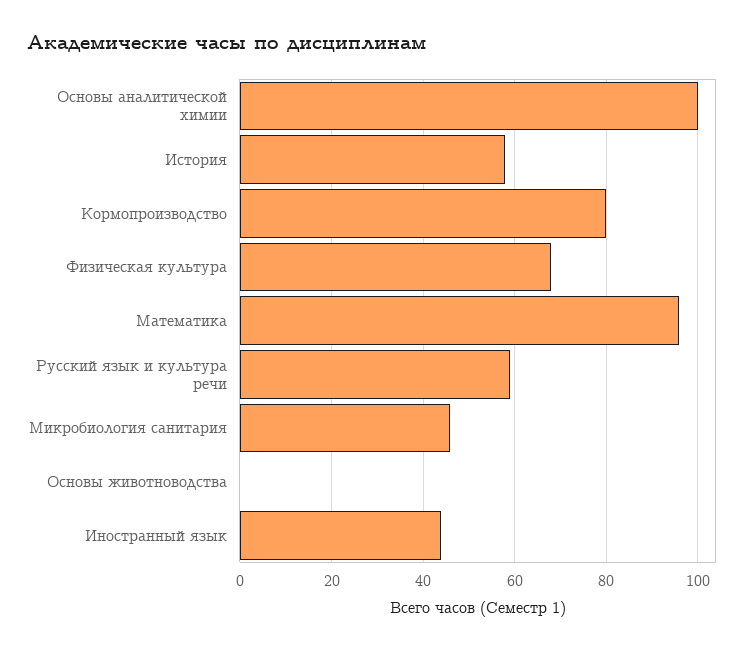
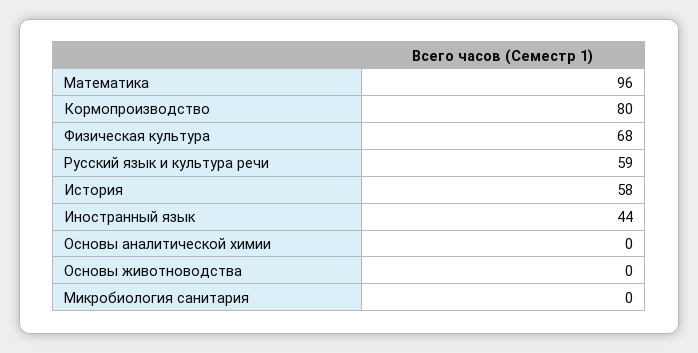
  {
-   "Основы аналитической химии": 100,
+   "Основы аналитической химии": 0,
    "История": 58,
    "Кормопроизводство": 80,
    "Физическая культура": 68,
    "Математика": 96,
    "Русский язык и культура речи": 59,
-   "Микробиология санитария": 45,
+   "Микробиология санитария": 0,
    "Основы животноводства": 0,
    "Иностранный язык": 44
  }

